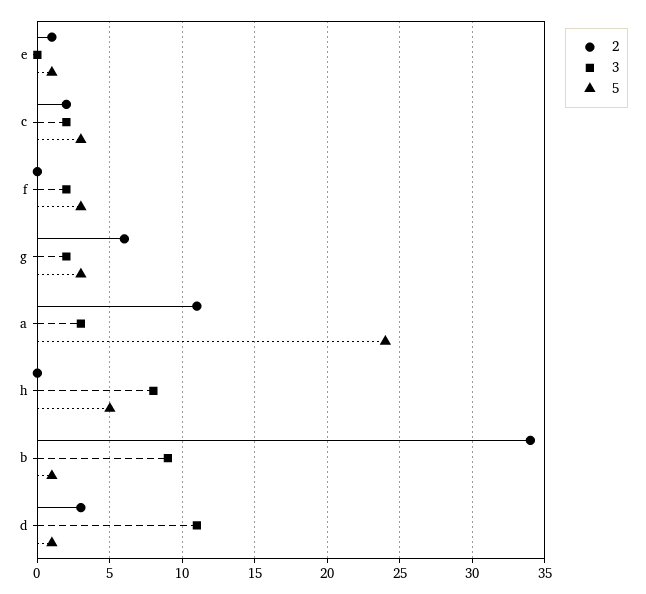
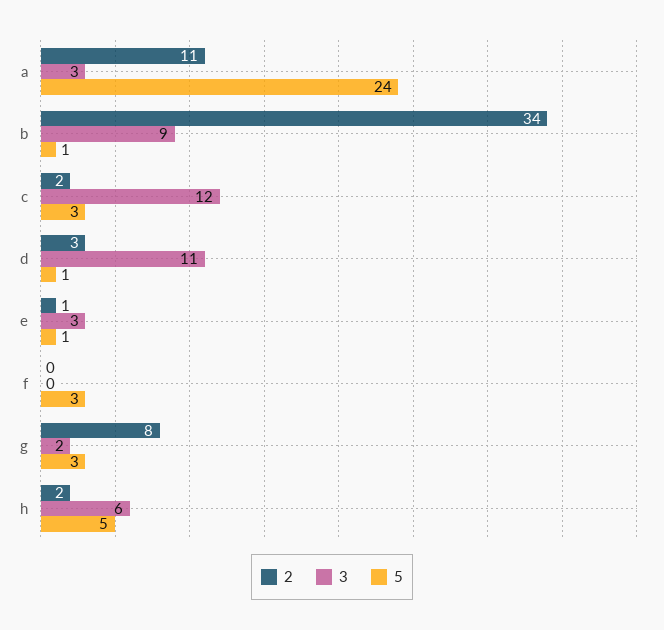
  {
    "2": {
      "e": 1,
      "c": 2,
      "f": 0,
-     "g": 6,
+     "g": 8,
      "a": 11,
-     "h": 0,
+     "h": 2,
      "b": 34,
      "d": 3
    },
    "3": {
-     "e": 0,
+     "e": 3,
-     "c": 2,
+     "c": 12,
-     "f": 2,
+     "f": 0,
      "g": 2,
      "a": 3,
-     "h": 8,
+     "h": 6,
      "b": 9,
      "d": 11
    },
    "5": {
      "e": 1,
      "c": 3,
      "f": 3,
      "g": 3,
      "a": 24,
      "h": 5,
      "b": 1,
      "d": 1
    }
  }

